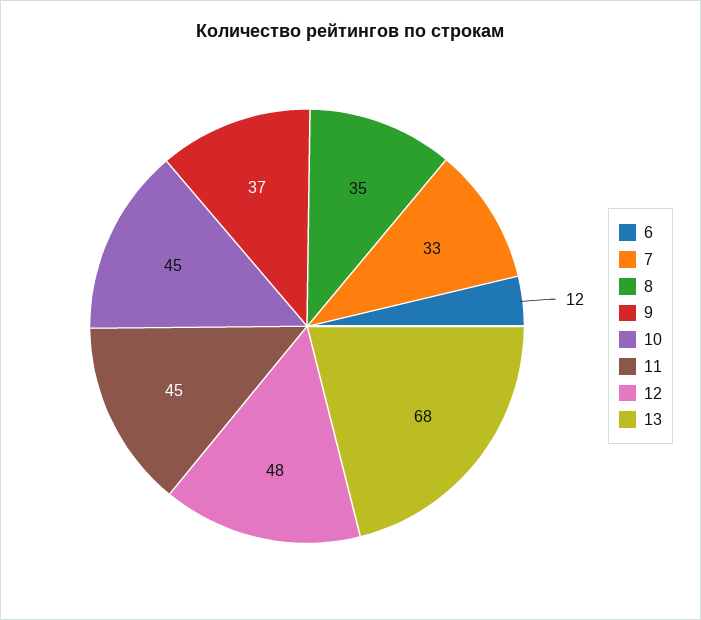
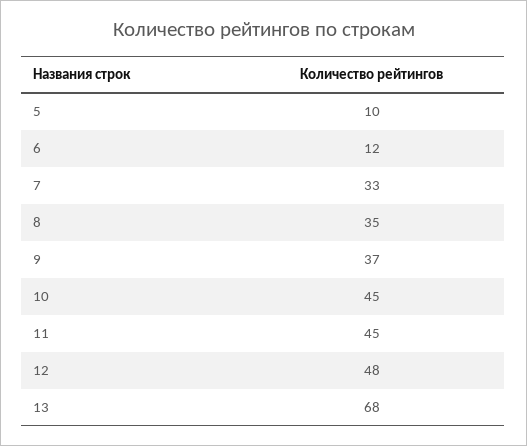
  {
    "6": 12,
    "7": 33,
    "8": 35,
    "9": 37,
    "10": 45,
    "11": 45,
    "12": 48,
-   "13": 68
+   "13": 68,
+   "5": 10
  }

